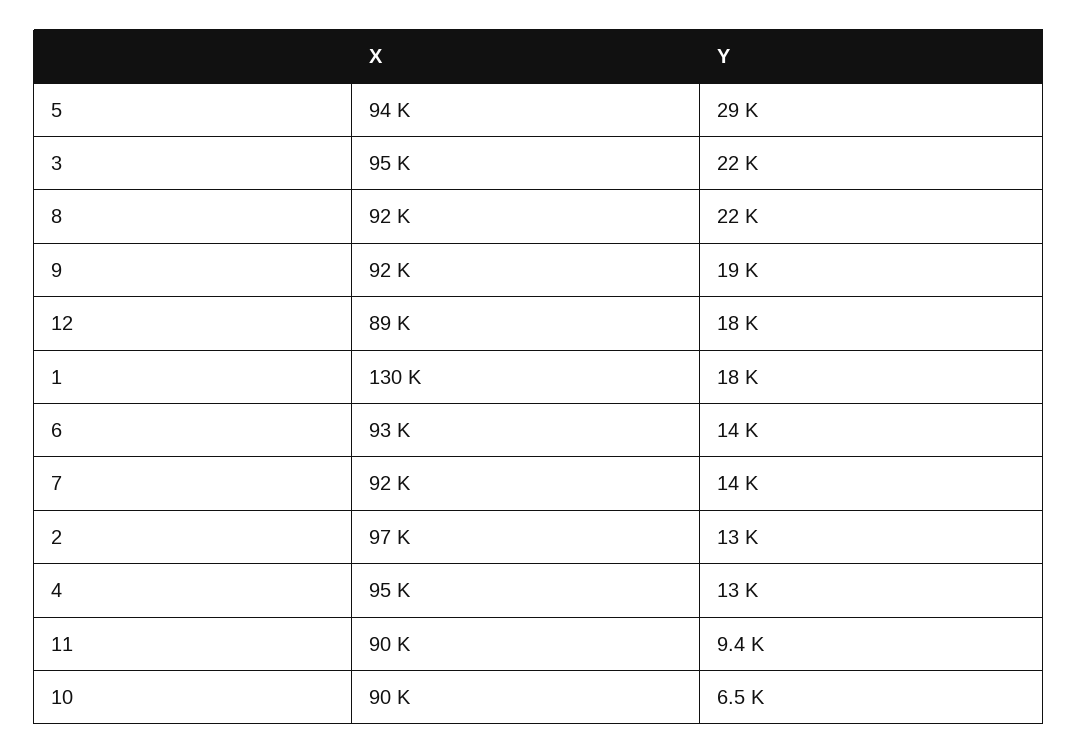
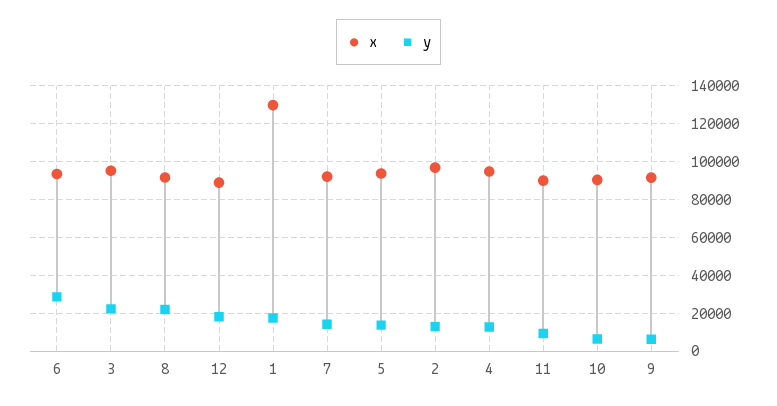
  {
    "X": {
      "5": 94000,
      "3": 95000,
      "8": 92000,
      "9": 92000,
      "12": 89000,
      "1": 130000,
      "6": 93000,
      "7": 92000,
      "2": 97000,
      "4": 95000,
      "11": 90000,
      "10": 90000
    },
    "Y": {
-     "5": 29000,
+     "5": 15000,
      "3": 22000,
      "8": 22000,
-     "9": 19000,
+     "9": 5000,
      "12": 18000,
      "1": 18000,
-     "6": 14000,
+     "6": 30000,
      "7": 14000,
      "2": 13000,
      "4": 13000,
      "11": 9400,
      "10": 6500
    }
  }

